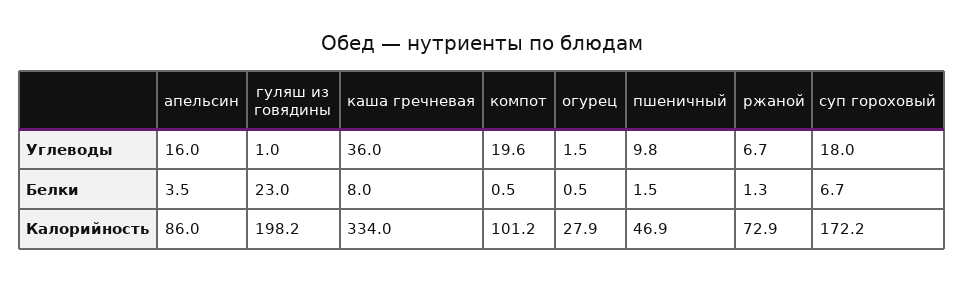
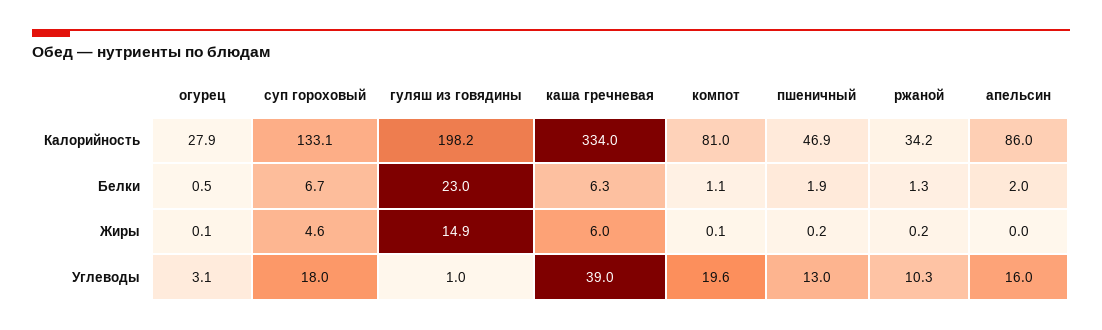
  {
    "апельсин": {
      "Углеводы": 16,
-     "Белки": 3.5,
+     "Белки": 2,
-     "Калорийность": 86
+     "Калорийность": 86,
+     "Жиры": 0
    },
    "гуляш из говядины": {
      "Углеводы": 1,
      "Белки": 23,
-     "Калорийность": 198.2
+     "Калорийность": 198.2,
+     "Жиры": 14.9
    },
    "каша гречневая": {
-     "Углеводы": 36,
+     "Углеводы": 39,
-     "Белки": 8,
+     "Белки": 6.3,
-     "Калорийность": 334
+     "Калорийность": 334,
+     "Жиры": 6
    },
    "компот": {
      "Углеводы": 19.6,
-     "Белки": 0.5,
+     "Белки": 1.1,
-     "Калорийность": 101.2
+     "Калорийность": 81,
+     "Жиры": 0.1
    },
    "огурец": {
-     "Углеводы": 1.5,
+     "Углеводы": 3.1,
      "Белки": 0.5,
-     "Калорийность": 27.9
+     "Калорийность": 27.9,
+     "Жиры": 0.1
    },
    "пшеничный": {
-     "Углеводы": 9.8,
+     "Углеводы": 13,
-     "Белки": 1.5,
+     "Белки": 1.9,
-     "Калорийность": 46.9
+     "Калорийность": 46.9,
+     "Жиры": 0.2
    },
    "ржаной": {
-     "Углеводы": 6.7,
+     "Углеводы": 10.3,
      "Белки": 1.3,
-     "Калорийность": 72.9
+     "Калорийность": 34.2,
+     "Жиры": 0.2
    },
    "суп гороховый": {
      "Углеводы": 18,
      "Белки": 6.7,
-     "Калорийность": 172.2
+     "Калорийность": 133.1,
+     "Жиры": 4.6
    }
  }

